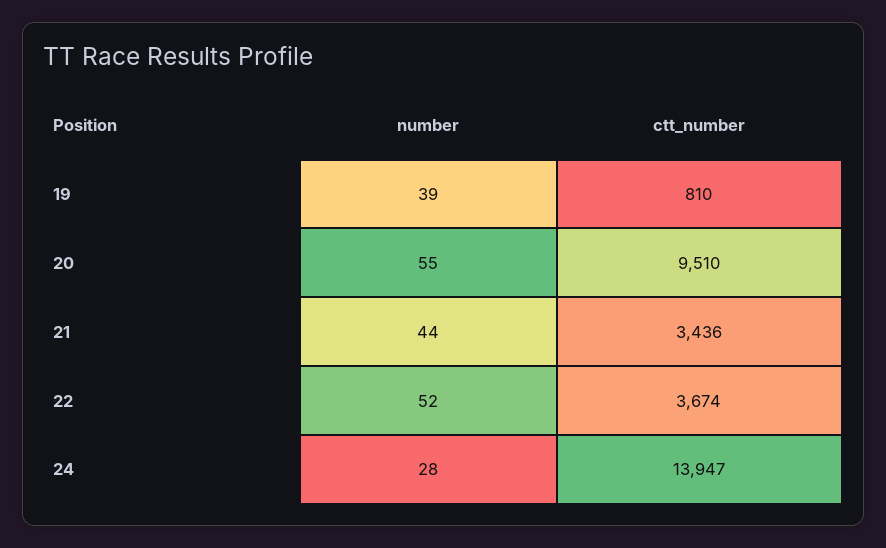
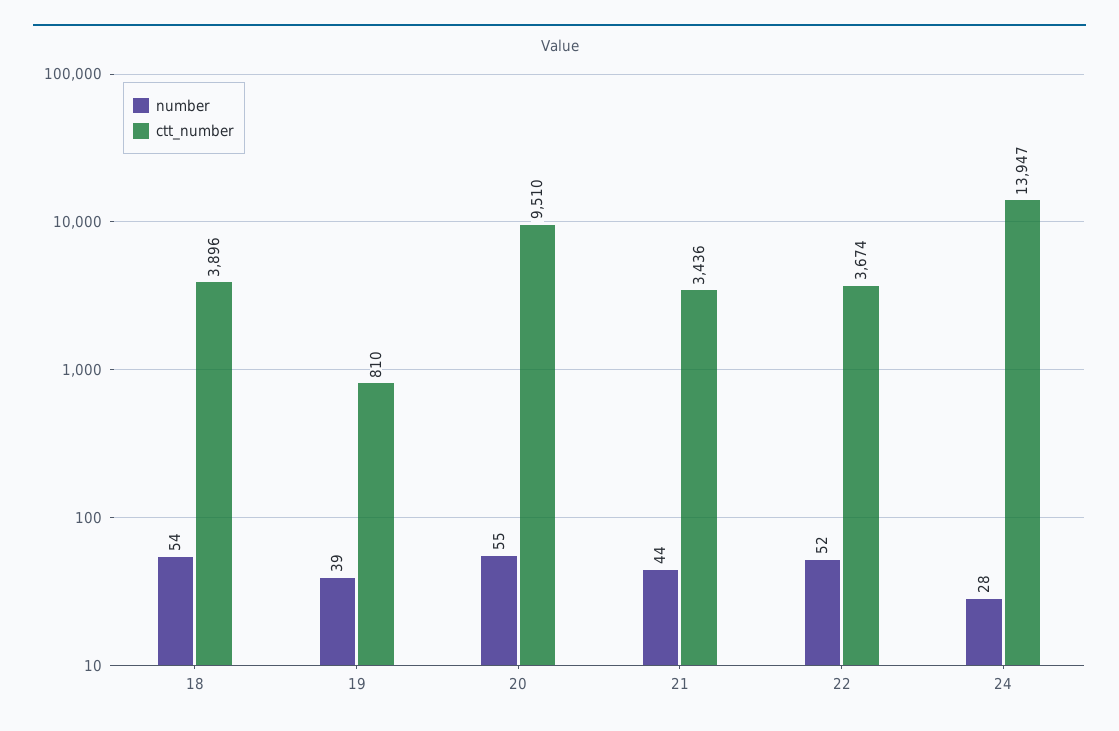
  {
    "number": {
      "19": 39,
      "20": 55,
      "21": 44,
      "22": 52,
-     "24": 28
+     "24": 28,
+     "18": 54
    },
    "ctt_number": {
      "19": 810,
      "20": 9510,
      "21": 3436,
      "22": 3674,
-     "24": 13947
+     "24": 13947,
+     "18": 3896
    }
  }

